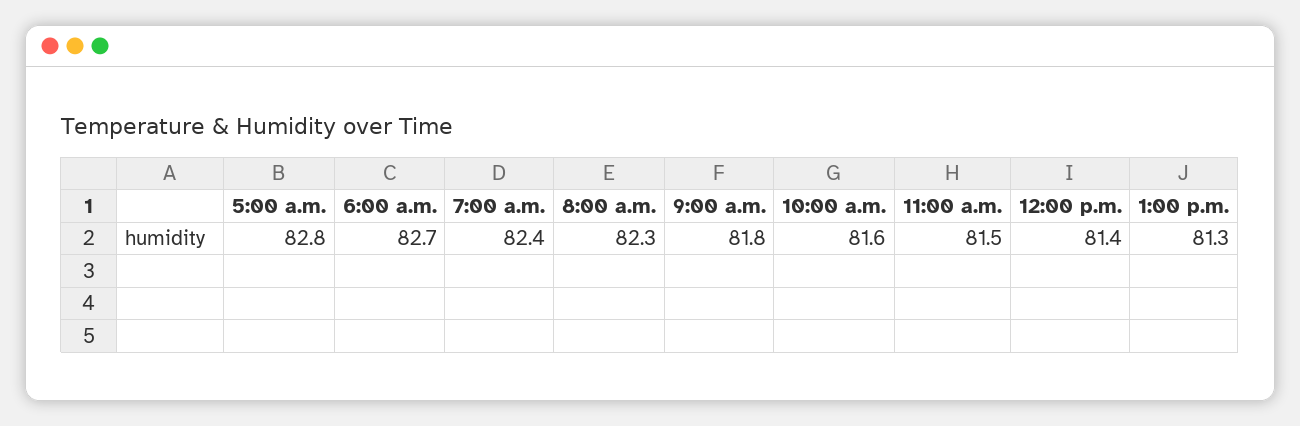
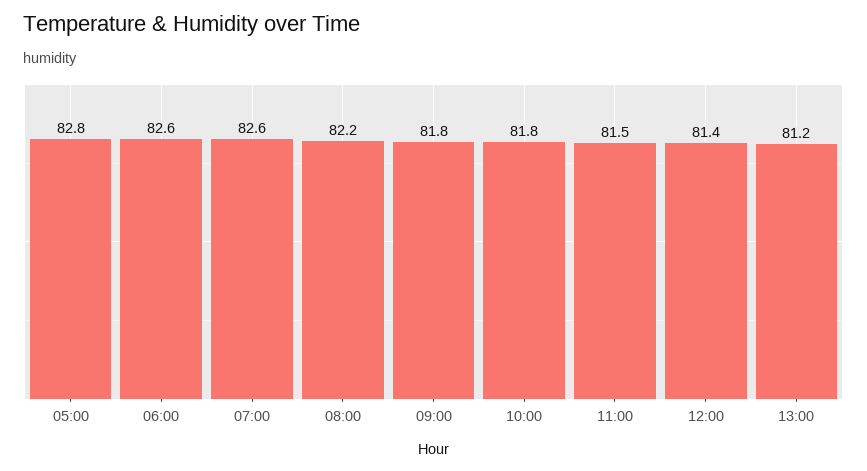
  {
    "5:00 a.m.": 82.8,
-   "6:00 a.m.": 82.7,
+   "6:00 a.m.": 82.6,
-   "7:00 a.m.": 82.4,
+   "7:00 a.m.": 82.6,
-   "8:00 a.m.": 82.3,
+   "8:00 a.m.": 82.2,
    "9:00 a.m.": 81.8,
-   "10:00 a.m.": 81.6,
+   "10:00 a.m.": 81.8,
    "11:00 a.m.": 81.5,
    "12:00 p.m.": 81.4,
-   "1:00 p.m.": 81.3
+   "1:00 p.m.": 81.2
  }

